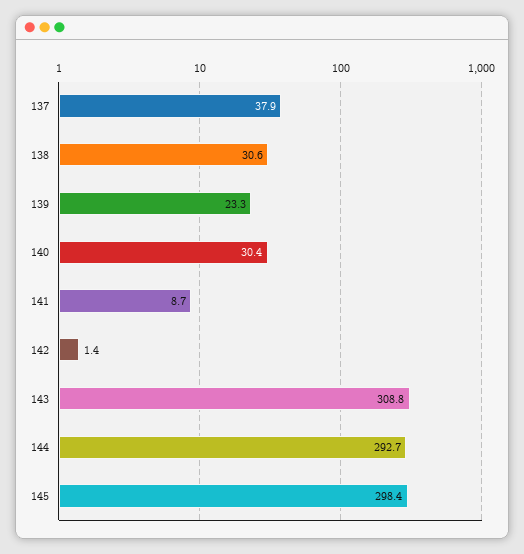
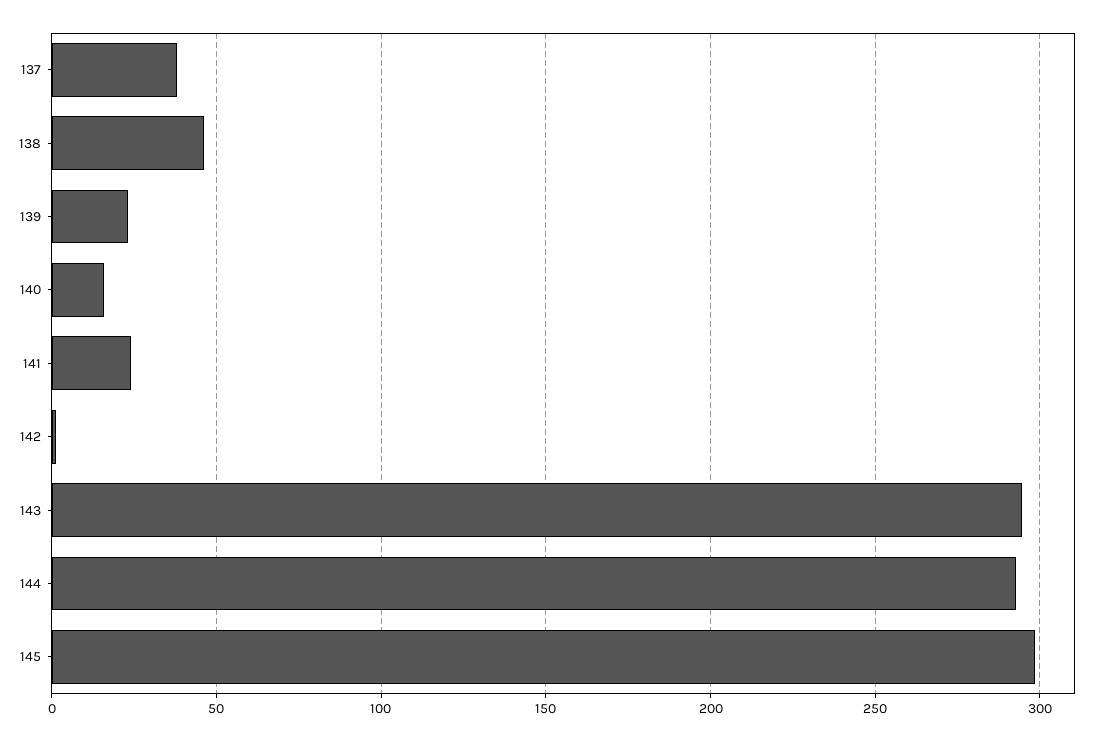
  {
    "137": 37.9,
-   "138": 30.6,
+   "138": 45,
    "139": 23.3,
-   "140": 30.4,
+   "140": 15,
-   "141": 8.7,
+   "141": 25,
    "142": 1.4,
-   "143": 308.8,
+   "143": 295,
    "144": 292.7,
    "145": 298.4
  }

